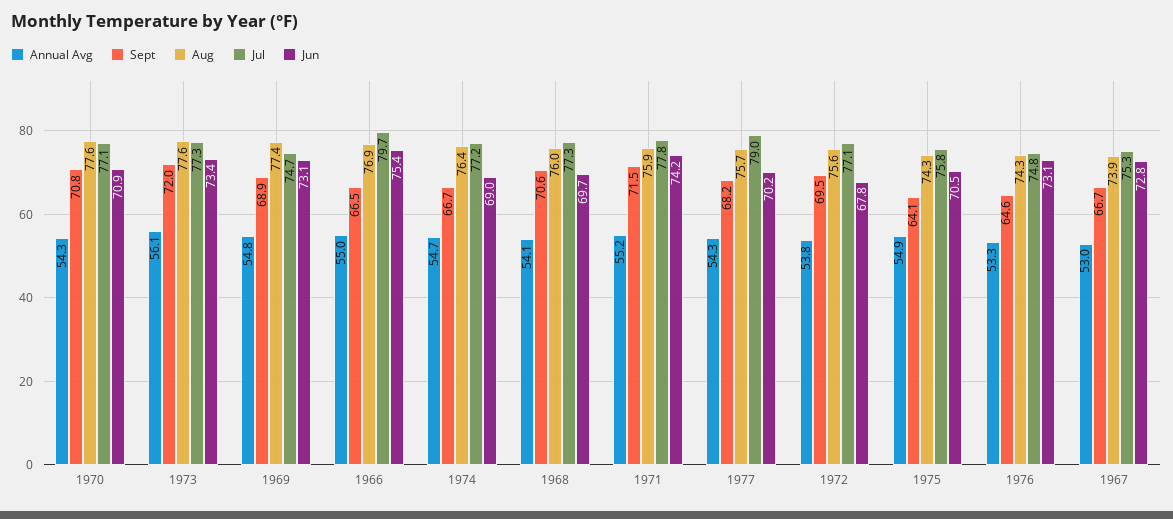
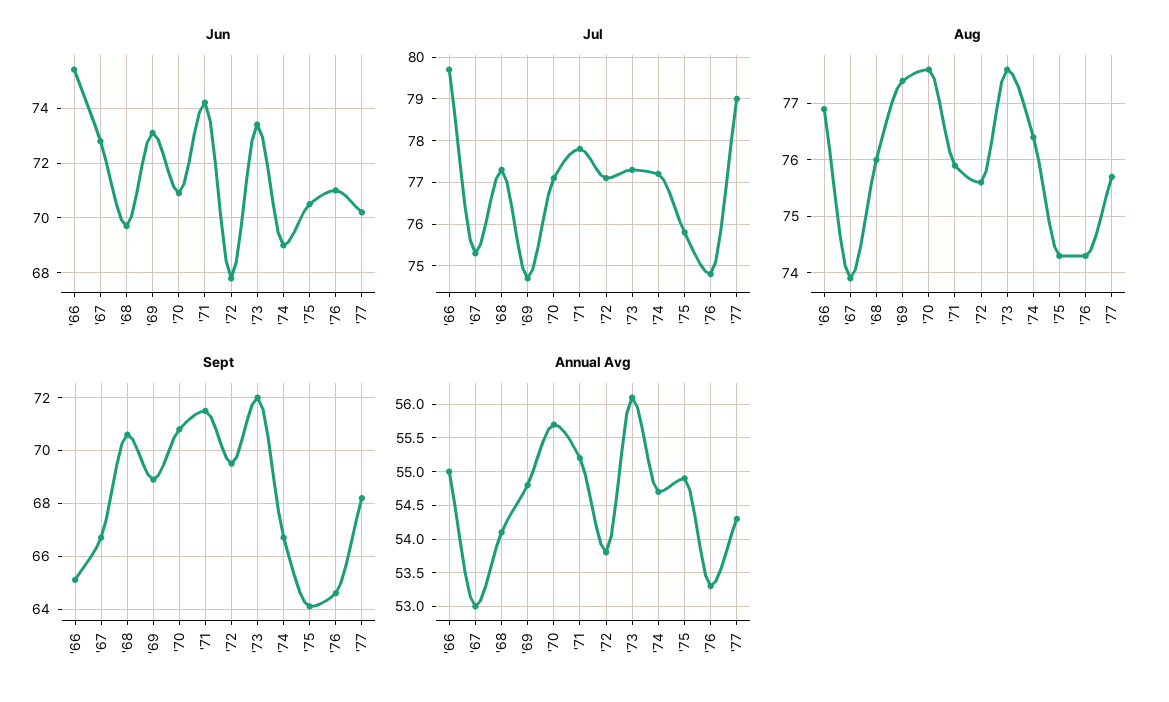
  {
    "Annual Avg": {
-     "1970": 54.3,
+     "1970": 55.7,
      "1973": 56.1,
      "1969": 54.8,
      "1966": 55,
      "1974": 54.7,
      "1968": 54.1,
      "1971": 55.2,
      "1977": 54.3,
      "1972": 53.8,
      "1975": 54.9,
      "1976": 53.3,
      "1967": 53
    },
    "Sept": {
      "1970": 70.8,
      "1973": 72,
      "1969": 68.9,
-     "1966": 66.5,
+     "1966": 65,
      "1974": 66.7,
      "1968": 70.6,
      "1971": 71.5,
      "1977": 68.2,
      "1972": 69.5,
      "1975": 64.1,
      "1976": 64.6,
      "1967": 66.7
    },
    "Aug": {
      "1970": 77.6,
      "1973": 77.6,
      "1969": 77.4,
      "1966": 76.9,
      "1974": 76.4,
      "1968": 76,
      "1971": 75.9,
      "1977": 75.7,
      "1972": 75.6,
      "1975": 74.3,
      "1976": 74.3,
      "1967": 73.9
    },
    "Jul": {
      "1970": 77.1,
      "1973": 77.3,
      "1969": 74.7,
      "1966": 79.7,
      "1974": 77.2,
      "1968": 77.3,
      "1971": 77.8,
      "1977": 79,
      "1972": 77.1,
      "1975": 75.8,
      "1976": 74.8,
      "1967": 75.3
    },
    "Jun": {
      "1970": 70.9,
      "1973": 73.4,
      "1969": 73.1,
      "1966": 75.4,
      "1974": 69,
      "1968": 69.7,
      "1971": 74.2,
      "1977": 70.2,
      "1972": 67.8,
      "1975": 70.5,
-     "1976": 73.1,
+     "1976": 71,
      "1967": 72.8
    }
  }

